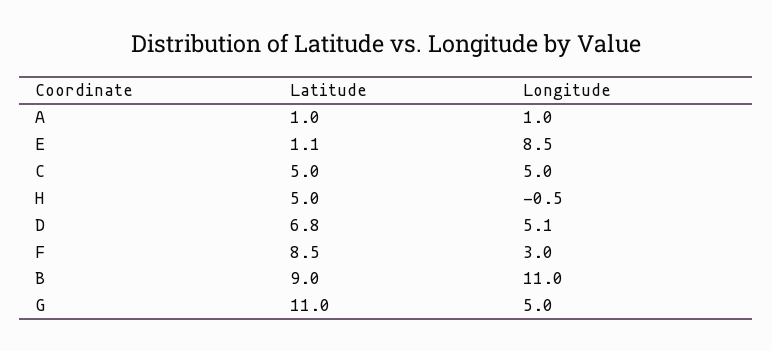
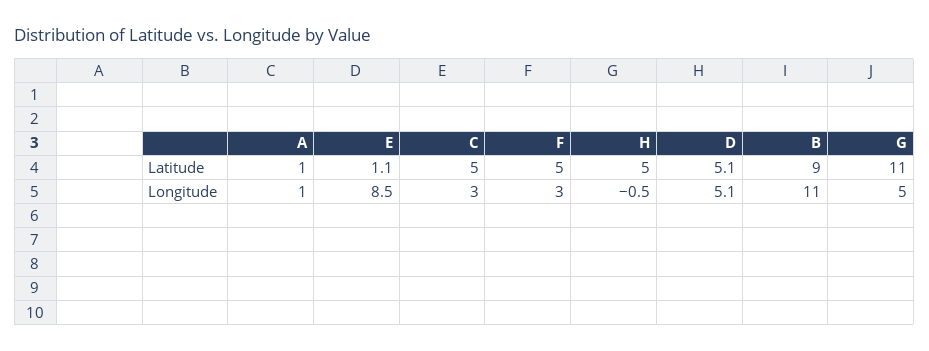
  {
    "Latitude": {
      "A": 1,
      "E": 1.1,
      "C": 5,
      "H": 5,
-     "D": 6.8,
+     "D": 5.1,
-     "F": 8.5,
+     "F": 5,
      "B": 9,
      "G": 11
    },
    "Longitude": {
      "A": 1,
      "E": 8.5,
-     "C": 5,
+     "C": 3,
      "H": -0.5,
      "D": 5.1,
      "F": 3,
      "B": 11,
      "G": 5
    }
  }

